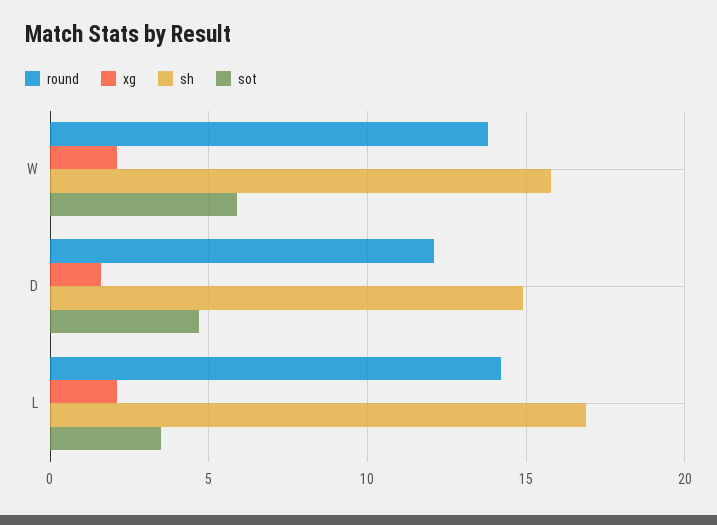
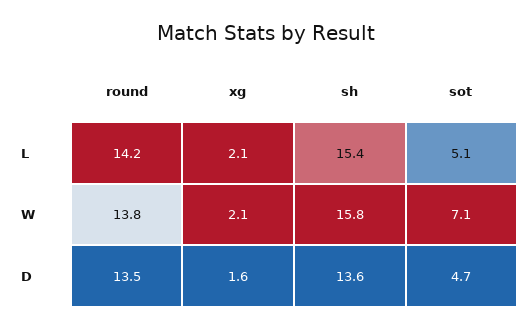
  {
    "round": {
      "W": 13.8,
-     "D": 12,
+     "D": 13.5,
      "L": 14.2
    },
    "xg": {
      "W": 2.1,
      "D": 1.6,
      "L": 2.1
    },
    "sh": {
      "W": 15.8,
-     "D": 15,
+     "D": 13.6,
-     "L": 17
+     "L": 15.4
    },
    "sot": {
-     "W": 6,
+     "W": 7.1,
      "D": 4.7,
-     "L": 3.5
+     "L": 5.1
    }
  }

